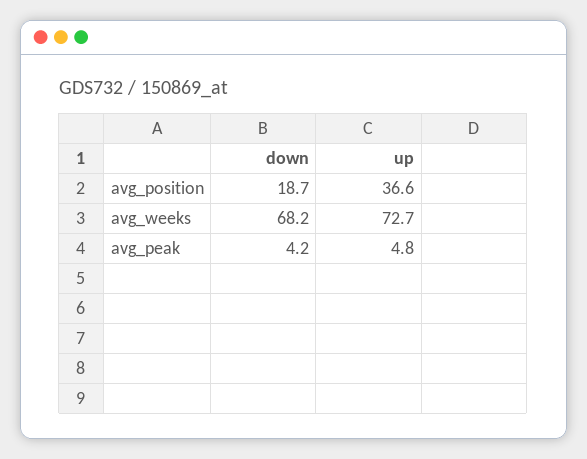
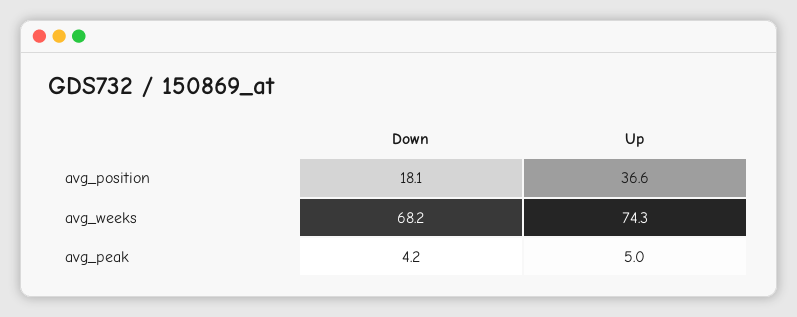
  {
    "down": {
-     "avg_position": 18.7,
+     "avg_position": 18.1,
      "avg_weeks": 68.2,
      "avg_peak": 4.2
    },
    "up": {
      "avg_position": 36.6,
-     "avg_weeks": 72.7,
+     "avg_weeks": 74.3,
-     "avg_peak": 4.8
+     "avg_peak": 5
    }
  }

